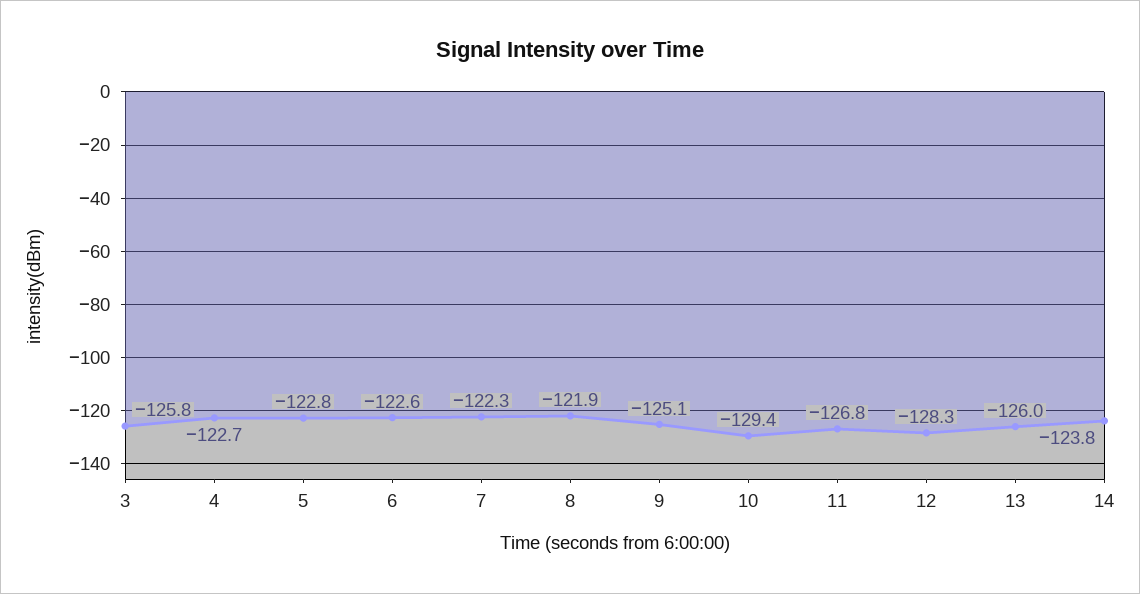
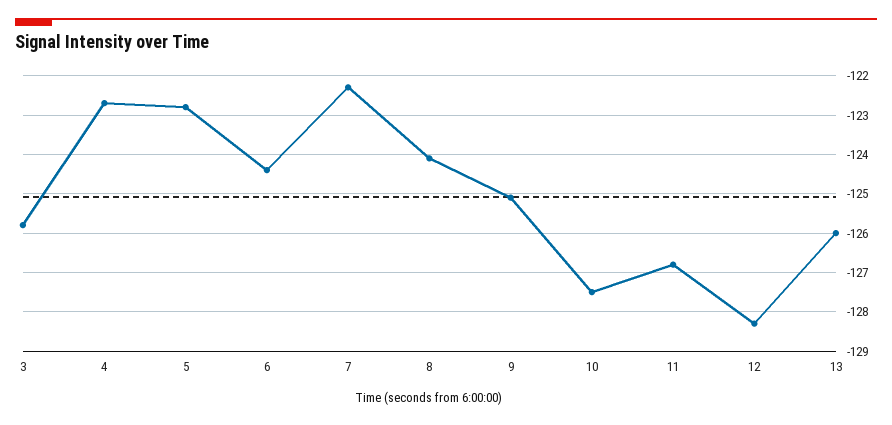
  {
    "3": -125.8,
    "4": -122.7,
    "5": -122.8,
-   "6": -122.6,
+   "6": -124.5,
    "7": -122.3,
-   "8": -121.9,
+   "8": -124,
    "9": -125.1,
-   "10": -129.4,
+   "10": -127.5,
    "11": -126.8,
    "12": -128.3,
-   "13": -126,
+   "13": -126
-   "14": -123.8
  }

